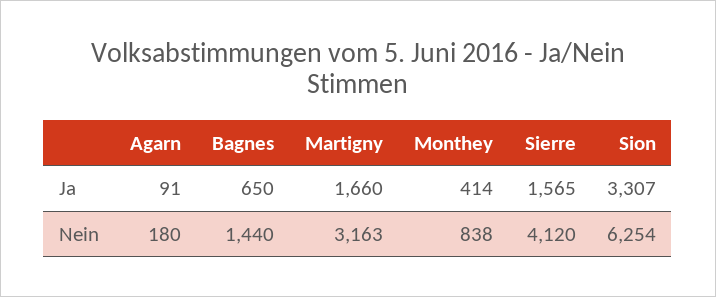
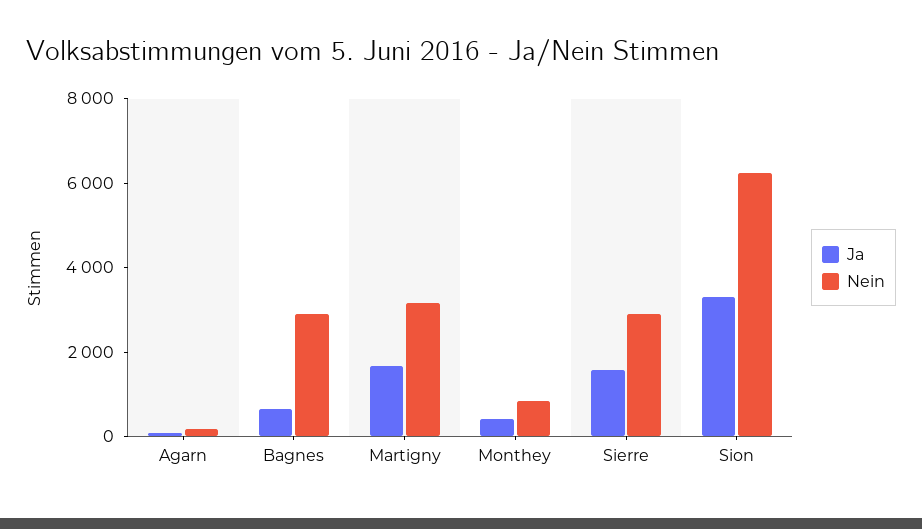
  {
    "Ja": {
      "Agarn": 91,
      "Bagnes": 650,
      "Martigny": 1660,
      "Monthey": 414,
      "Sierre": 1565,
      "Sion": 3307
    },
    "Nein": {
      "Agarn": 180,
-     "Bagnes": 1440,
+     "Bagnes": 3000,
      "Martigny": 3163,
      "Monthey": 838,
-     "Sierre": 4120,
+     "Sierre": 3000,
      "Sion": 6254
    }
  }

